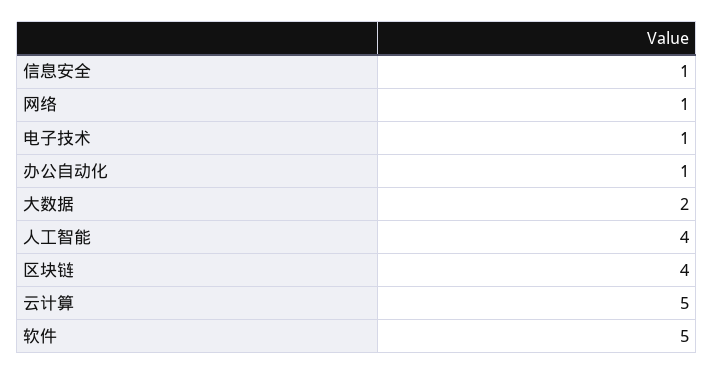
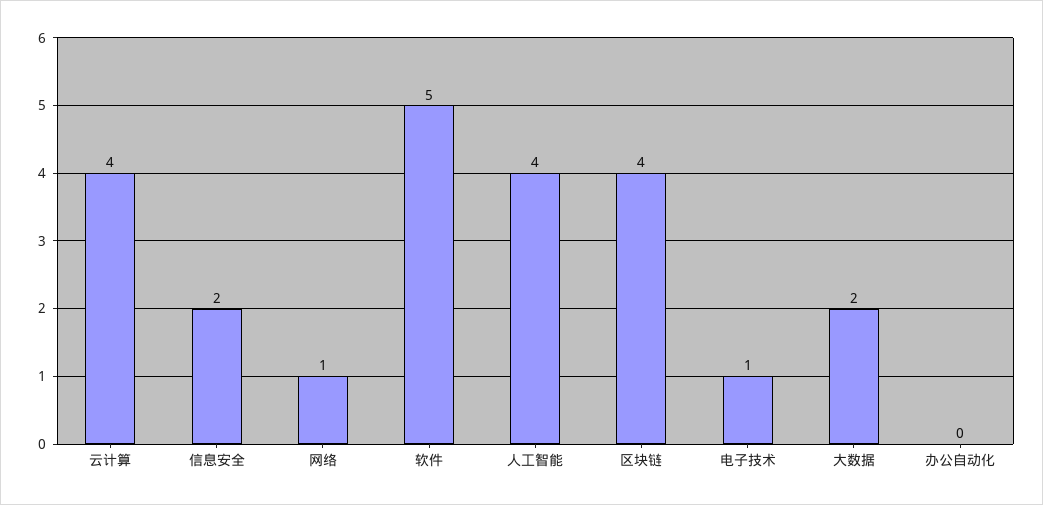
  {
-   "信息安全": 1,
+   "信息安全": 2,
    "网络": 1,
    "电子技术": 1,
-   "办公自动化": 1,
+   "办公自动化": 0,
    "大数据": 2,
    "人工智能": 4,
    "区块链": 4,
-   "云计算": 5,
+   "云计算": 4,
    "软件": 5
  }

